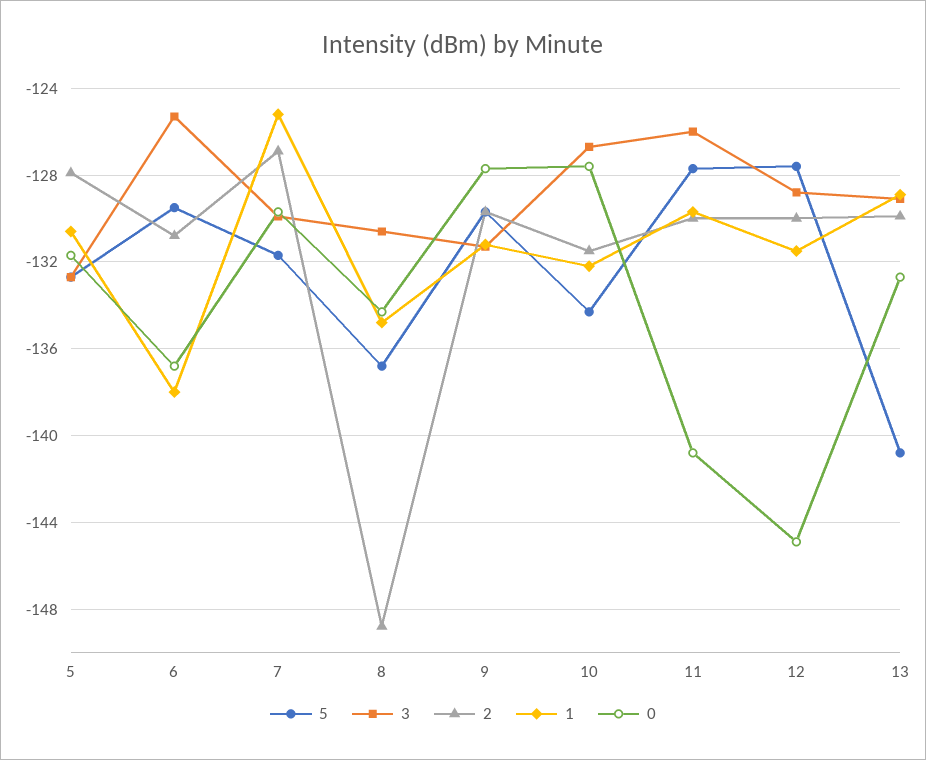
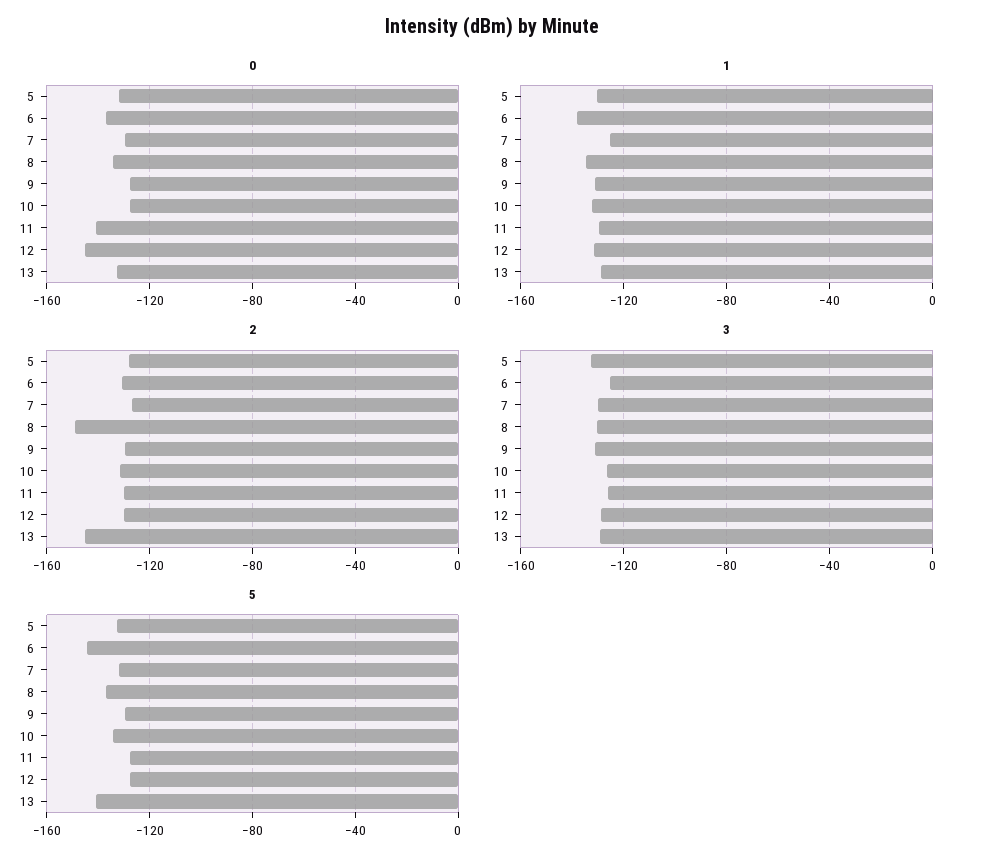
  {
    "5": {
      "5": -132.5,
-     "6": -129.5,
+     "6": -145,
      "7": -131.5,
      "8": -137,
      "9": -129.5,
      "10": -134.5,
      "11": -127.5,
      "12": -127.5,
      "13": -141
    },
    "3": {
      "5": -132.5,
      "6": -125.5,
      "7": -130,
      "8": -130.5,
      "9": -131.5,
      "10": -126.5,
      "11": -126,
      "12": -129,
      "13": -129
    },
    "2": {
      "5": -128,
      "6": -131,
      "7": -127,
      "8": -149,
      "9": -129.5,
      "10": -131.5,
      "11": -130,
      "12": -130,
-     "13": -130
+     "13": -145
    },
    "1": {
      "5": -130.5,
      "6": -138,
      "7": -125,
      "8": -135,
      "9": -131,
      "10": -132,
      "11": -129.5,
      "12": -131.5,
      "13": -129
    },
    "0": {
      "5": -131.5,
      "6": -137,
      "7": -129.5,
      "8": -134.5,
      "9": -127.5,
      "10": -127.5,
      "11": -141,
      "12": -145,
      "13": -132.5
    }
  }

